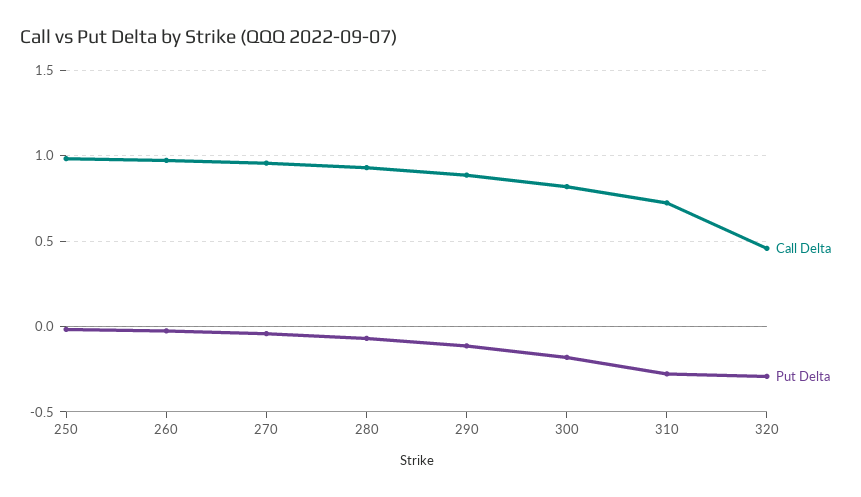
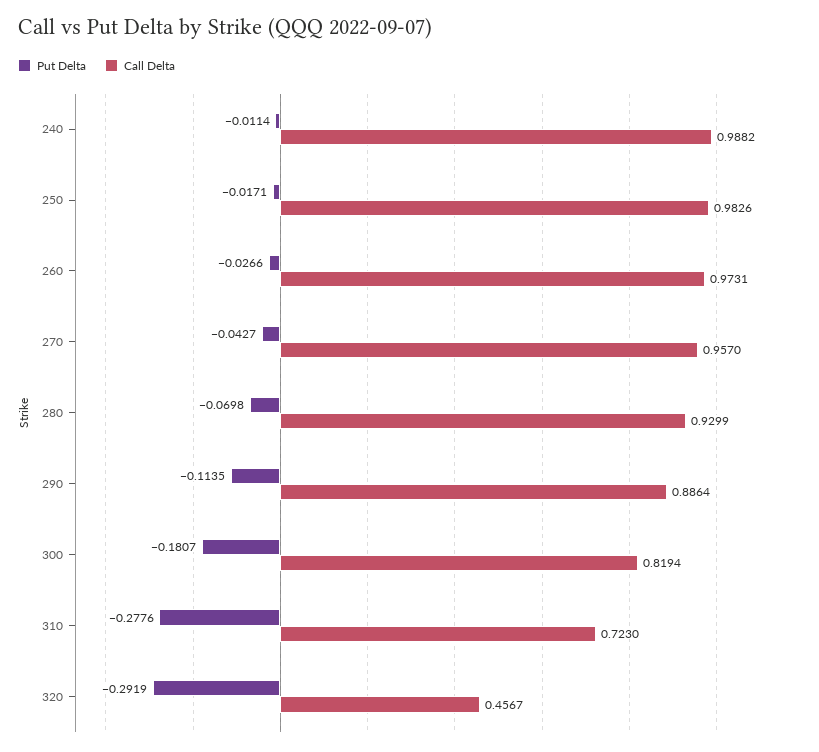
  {
    "Call Delta": {
      "250": 0.9826,
      "260": 0.9731,
      "270": 0.957,
      "280": 0.9299,
      "290": 0.8864,
      "300": 0.8194,
      "310": 0.723,
-     "320": 0.4567
+     "320": 0.4567,
+     "240": 0.9882
    },
    "Put Delta": {
      "250": -0.0171,
      "260": -0.0266,
      "270": -0.0427,
      "280": -0.0698,
      "290": -0.1135,
      "300": -0.1807,
      "310": -0.2776,
-     "320": -0.2919
+     "320": -0.2919,
+     "240": -0.0114
    }
  }

